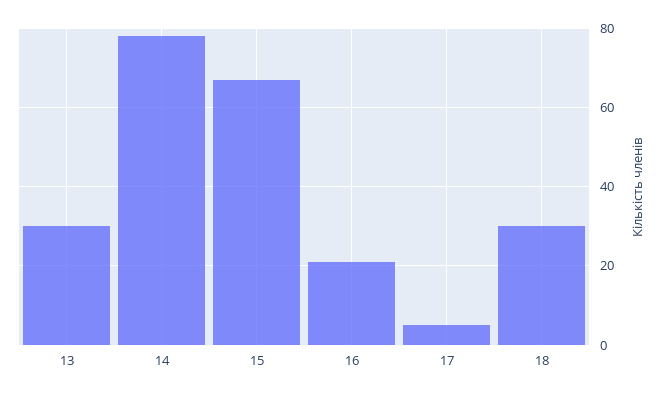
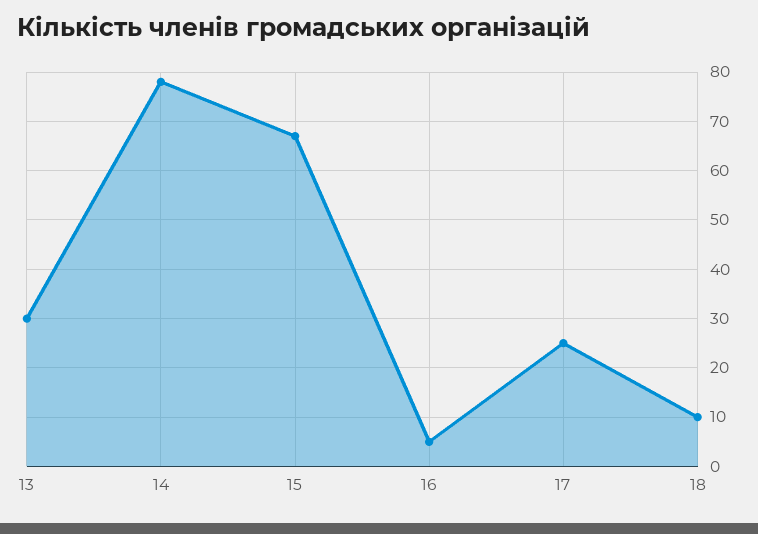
  {
    "13": 30,
    "14": 80,
    "15": 65,
-   "16": 20,
+   "16": 5,
-   "17": 5,
+   "17": 25,
-   "18": 30
+   "18": 10
  }

